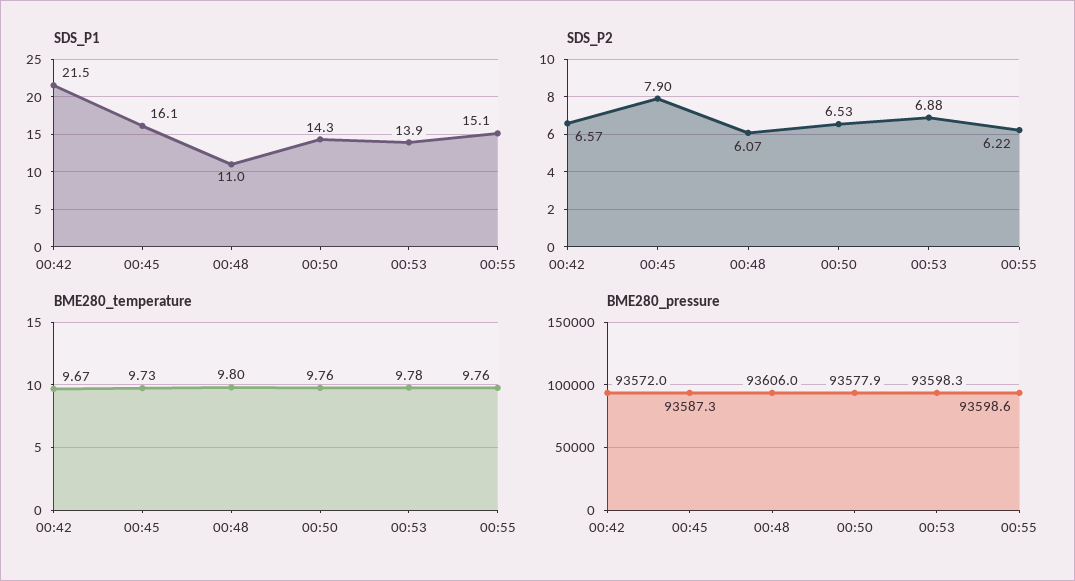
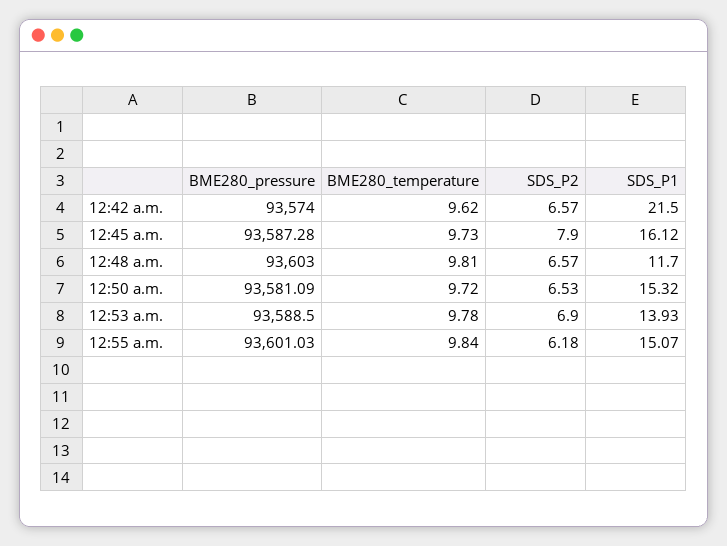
  {
    "SDS_P1": {
      "00:42": 21.5,
      "00:45": 16.12,
-     "00:48": 11,
+     "00:48": 11.7,
-     "00:50": 14.3,
+     "00:50": 15.32,
      "00:53": 13.93,
      "00:55": 15.07
    },
    "SDS_P2": {
      "00:42": 6.57,
      "00:45": 7.9,
-     "00:48": 6.07,
+     "00:48": 6.57,
      "00:50": 6.53,
-     "00:53": 6.88,
+     "00:53": 6.9,
-     "00:55": 6.22
+     "00:55": 6.18
    },
    "BME280_temperature": {
-     "00:42": 9.67,
+     "00:42": 9.62,
      "00:45": 9.73,
-     "00:48": 9.8,
+     "00:48": 9.81,
-     "00:50": 9.76,
+     "00:50": 9.72,
      "00:53": 9.78,
-     "00:55": 9.76
+     "00:55": 9.84
    },
    "BME280_pressure": {
-     "00:42": 93572,
+     "00:42": 93574,
      "00:45": 93587.28,
-     "00:48": 93606,
+     "00:48": 93603,
-     "00:50": 93577.9,
+     "00:50": 93581.09,
-     "00:53": 93598.3,
+     "00:53": 93588.5,
-     "00:55": 93598.6
+     "00:55": 93601.03
    }
  }

